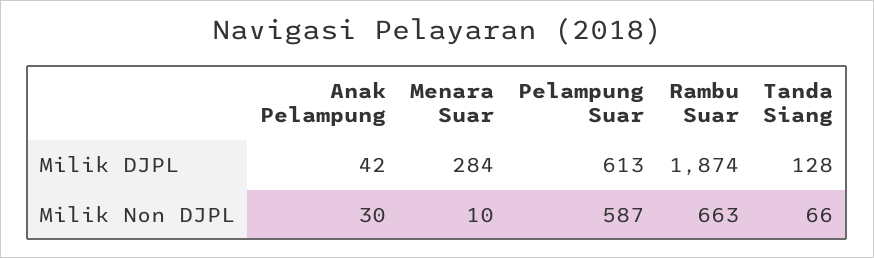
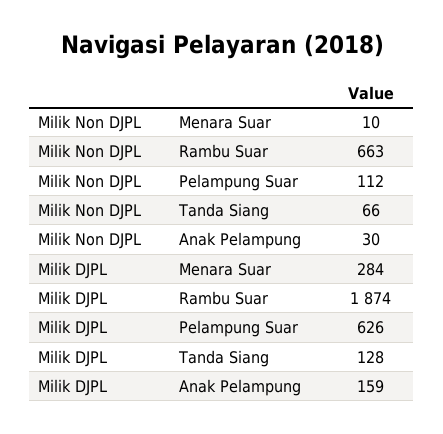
  {
    "Anak Pelampung": {
-     "Milik DJPL": 42,
+     "Milik DJPL": 159,
      "Milik Non DJPL": 30
    },
    "Menara Suar": {
      "Milik DJPL": 284,
      "Milik Non DJPL": 10
    },
    "Pelampung Suar": {
-     "Milik DJPL": 613,
+     "Milik DJPL": 626,
-     "Milik Non DJPL": 587
+     "Milik Non DJPL": 112
    },
    "Rambu Suar": {
      "Milik DJPL": 1874,
      "Milik Non DJPL": 663
    },
    "Tanda Siang": {
      "Milik DJPL": 128,
      "Milik Non DJPL": 66
    }
  }

